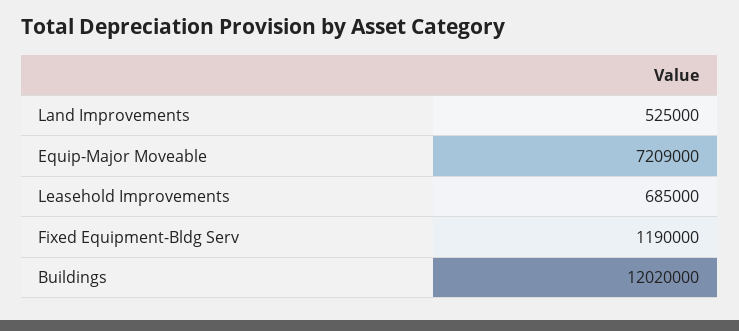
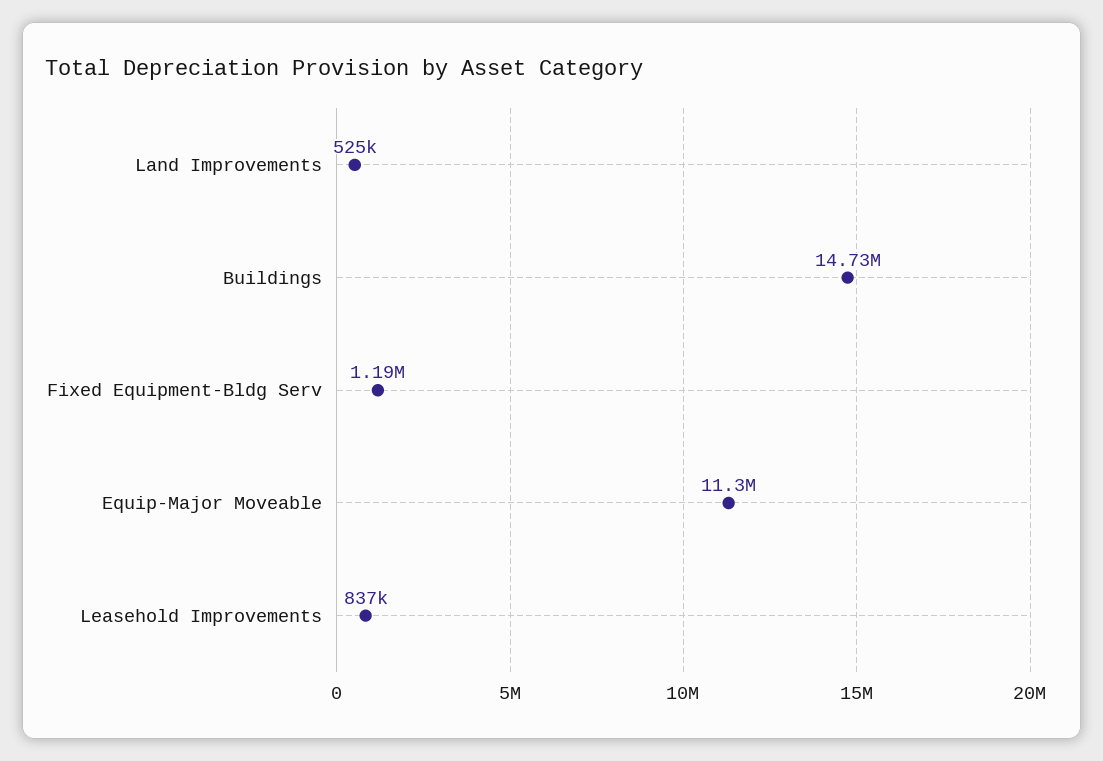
  {
    "Land Improvements": 525000,
-   "Equip-Major Moveable": 7209000,
+   "Equip-Major Moveable": 11300000,
-   "Leasehold Improvements": 685000,
+   "Leasehold Improvements": 837000,
    "Fixed Equipment-Bldg Serv": 1190000,
-   "Buildings": 12020000
+   "Buildings": 14730000
  }

